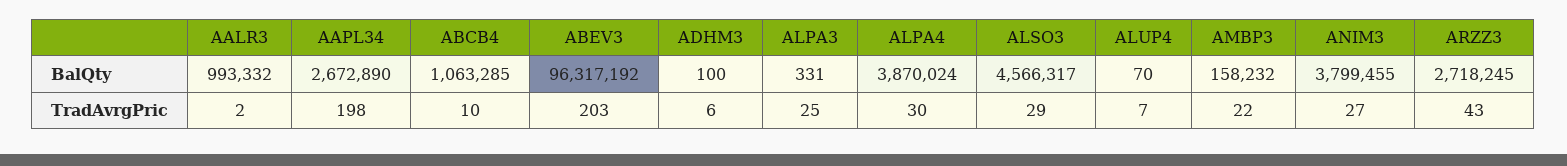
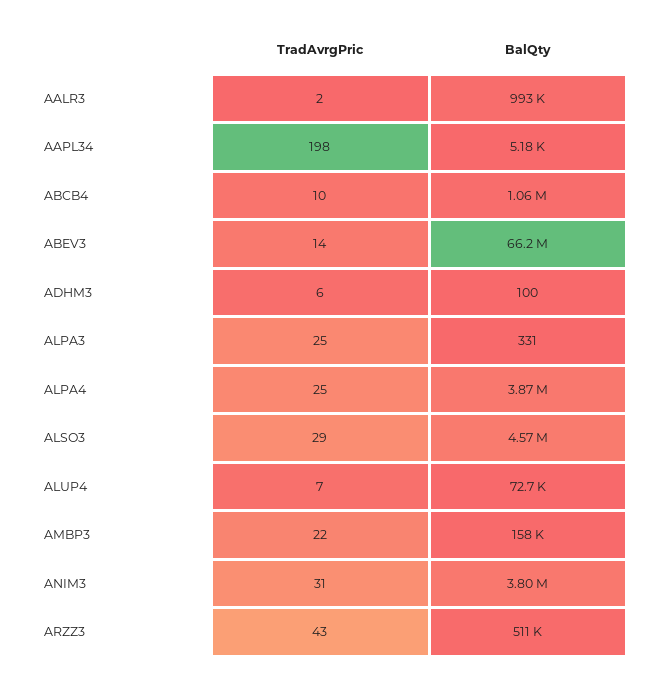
  {
    "AALR3": {
      "BalQty": 993332,
      "TradAvrgPric": 2
    },
    "AAPL34": {
-     "BalQty": 2672890,
+     "BalQty": 5180,
      "TradAvrgPric": 198
    },
    "ABCB4": {
      "BalQty": 1063285,
      "TradAvrgPric": 10
    },
    "ABEV3": {
-     "BalQty": 96317192,
+     "BalQty": 66200000,
-     "TradAvrgPric": 203
+     "TradAvrgPric": 14
    },
    "ADHM3": {
      "BalQty": 100,
      "TradAvrgPric": 6
    },
    "ALPA3": {
      "BalQty": 331,
      "TradAvrgPric": 25
    },
    "ALPA4": {
      "BalQty": 3870024,
-     "TradAvrgPric": 30
+     "TradAvrgPric": 25
    },
    "ALSO3": {
      "BalQty": 4566317,
      "TradAvrgPric": 29
    },
    "ALUP4": {
-     "BalQty": 70,
+     "BalQty": 72700,
      "TradAvrgPric": 7
    },
    "AMBP3": {
      "BalQty": 158232,
      "TradAvrgPric": 22
    },
    "ANIM3": {
      "BalQty": 3799455,
-     "TradAvrgPric": 27
+     "TradAvrgPric": 31
    },
    "ARZZ3": {
-     "BalQty": 2718245,
+     "BalQty": 511000,
      "TradAvrgPric": 43
    }
  }

